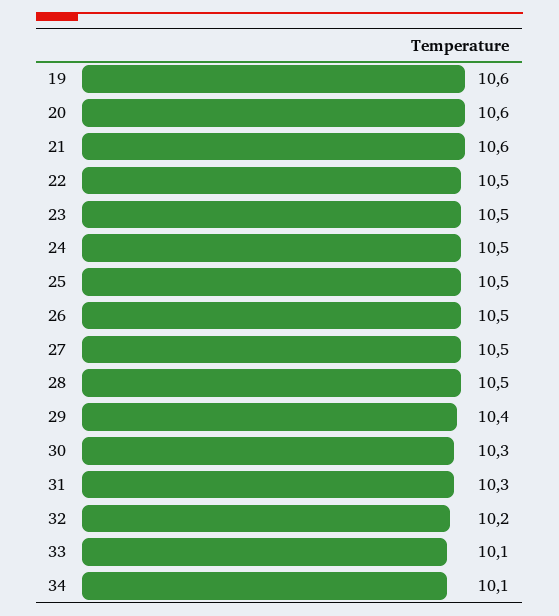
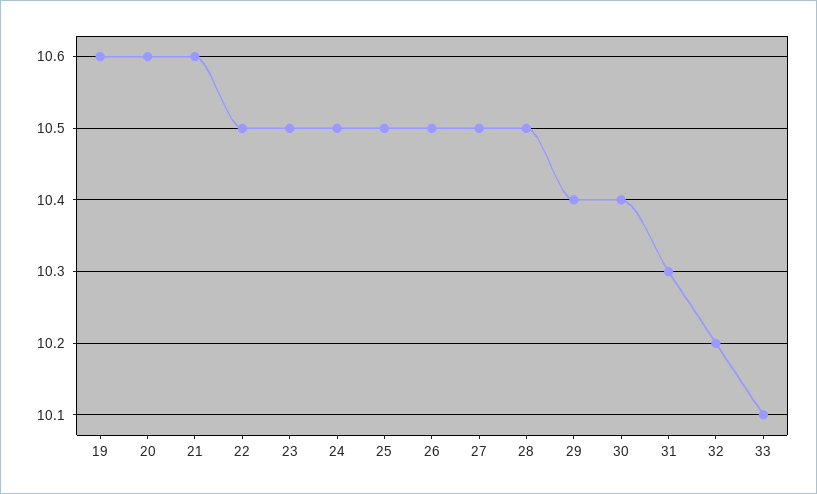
  {
    "19": 10.6,
    "20": 10.6,
    "21": 10.6,
    "22": 10.5,
    "23": 10.5,
    "24": 10.5,
    "25": 10.5,
    "26": 10.5,
    "27": 10.5,
    "28": 10.5,
    "29": 10.4,
-   "30": 10.3,
+   "30": 10.4,
    "31": 10.3,
    "32": 10.2,
-   "33": 10.1,
+   "33": 10.1
-   "34": 10.1
  }

